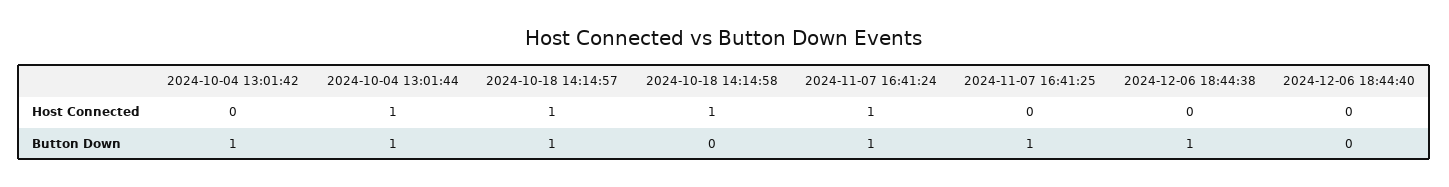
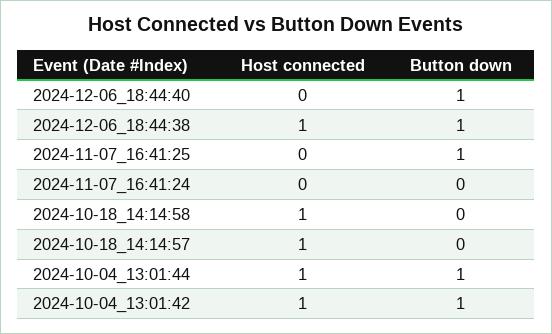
  {
    "2024-10-04 13:01:42": {
-     "Host Connected": 0,
+     "Host Connected": 1,
      "Button Down": 1
    },
    "2024-10-04 13:01:44": {
      "Host Connected": 1,
      "Button Down": 1
    },
    "2024-10-18 14:14:57": {
      "Host Connected": 1,
-     "Button Down": 1
+     "Button Down": 0
    },
    "2024-10-18 14:14:58": {
      "Host Connected": 1,
      "Button Down": 0
    },
    "2024-11-07 16:41:24": {
-     "Host Connected": 1,
+     "Host Connected": 0,
-     "Button Down": 1
+     "Button Down": 0
    },
    "2024-11-07 16:41:25": {
      "Host Connected": 0,
      "Button Down": 1
    },
    "2024-12-06 18:44:38": {
-     "Host Connected": 0,
+     "Host Connected": 1,
      "Button Down": 1
    },
    "2024-12-06 18:44:40": {
      "Host Connected": 0,
-     "Button Down": 0
+     "Button Down": 1
    }
  }

